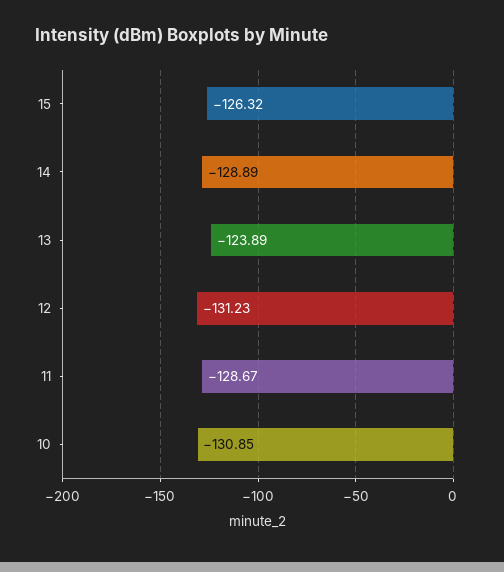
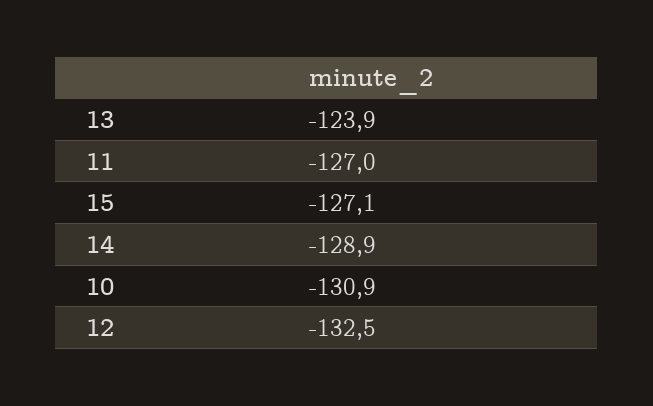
  {
-   "15": -126.32,
+   "15": -127.1,
    "14": -128.89,
    "13": -123.89,
-   "12": -131.23,
+   "12": -132.5,
-   "11": -128.67,
+   "11": -127,
    "10": -130.85
  }

